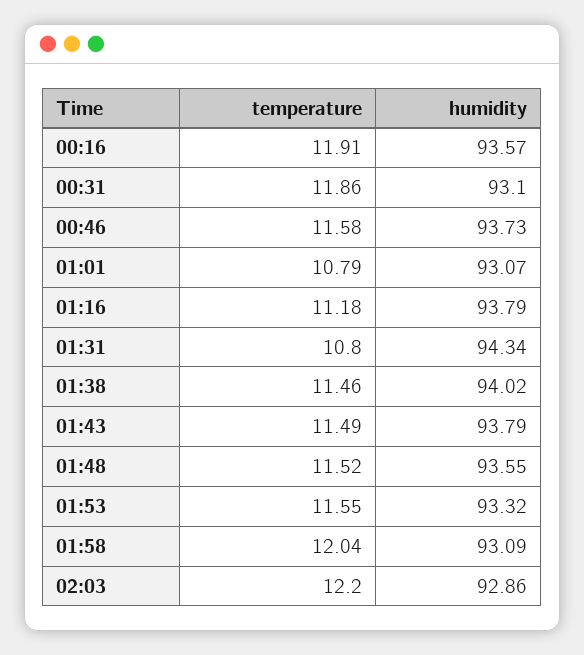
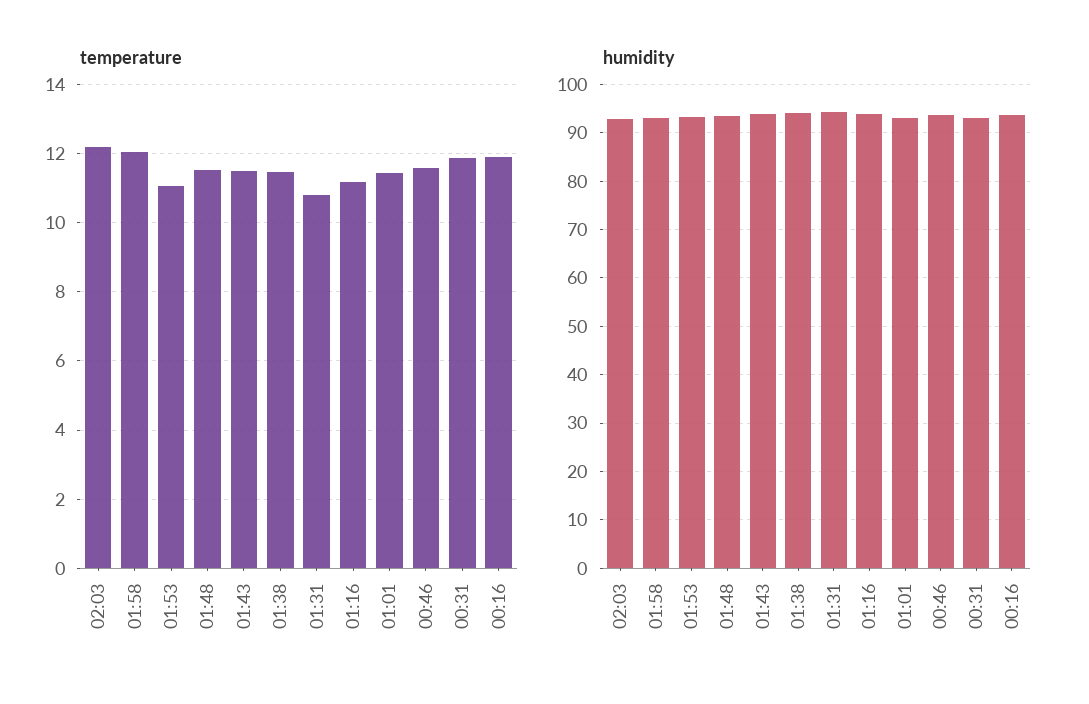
  {
    "temperature": {
      "00:16": 11.91,
      "00:31": 11.86,
      "00:46": 11.58,
-     "01:01": 10.79,
+     "01:01": 11.4,
      "01:16": 11.18,
      "01:31": 10.8,
      "01:38": 11.46,
      "01:43": 11.49,
      "01:48": 11.52,
-     "01:53": 11.55,
+     "01:53": 11,
      "01:58": 12.04,
      "02:03": 12.2
    },
    "humidity": {
      "00:16": 93.57,
      "00:31": 93.1,
      "00:46": 93.73,
      "01:01": 93.07,
      "01:16": 93.79,
      "01:31": 94.34,
      "01:38": 94.02,
      "01:43": 93.79,
      "01:48": 93.55,
      "01:53": 93.32,
      "01:58": 93.09,
      "02:03": 92.86
    }
  }

